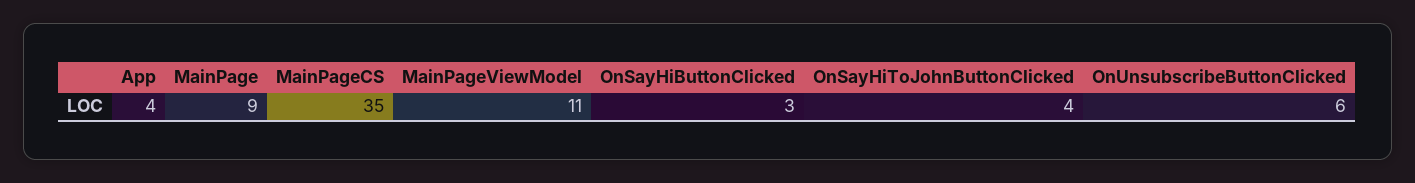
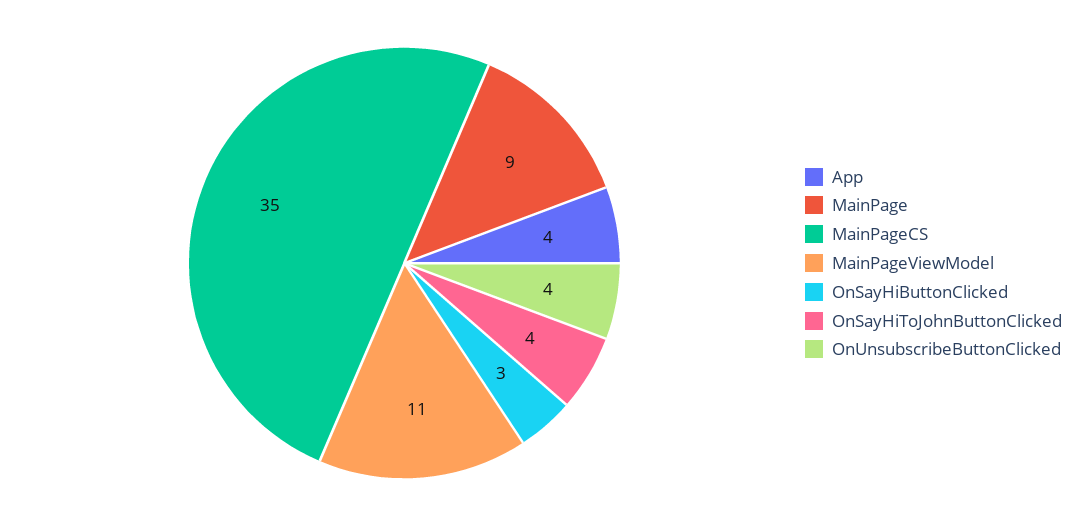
  {
    "App": 4,
    "MainPage": 9,
    "MainPageCS": 35,
    "MainPageViewModel": 11,
    "OnSayHiButtonClicked": 3,
    "OnSayHiToJohnButtonClicked": 4,
-   "OnUnsubscribeButtonClicked": 6
+   "OnUnsubscribeButtonClicked": 4
  }

